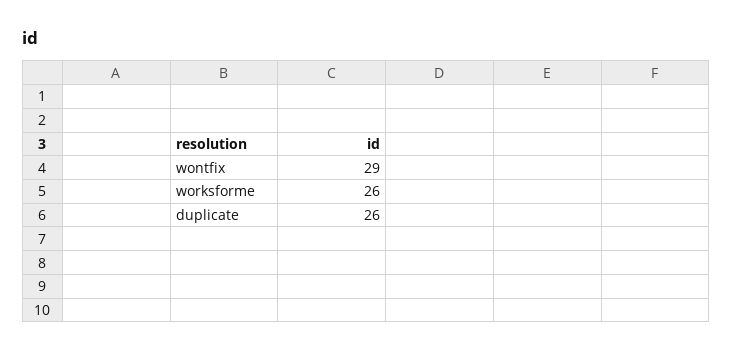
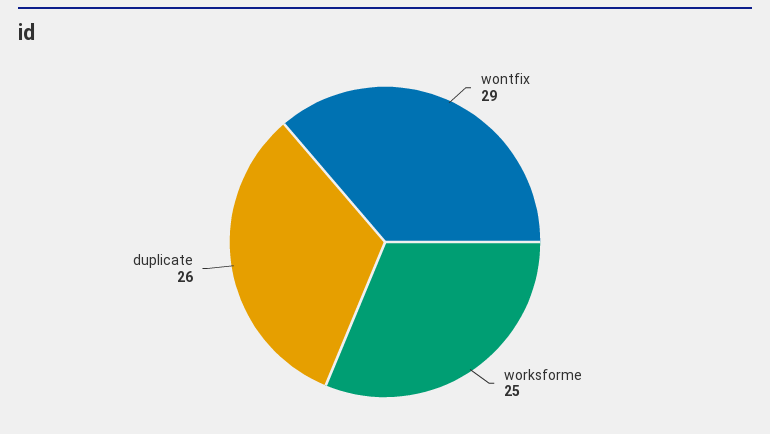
  {
    "wontfix": 29,
-   "worksforme": 26,
+   "worksforme": 25,
    "duplicate": 26
  }

